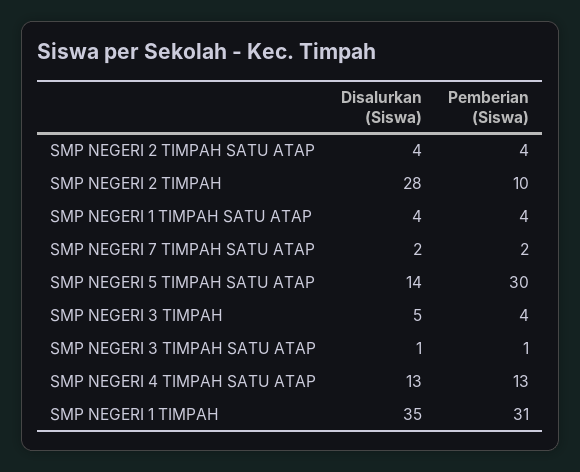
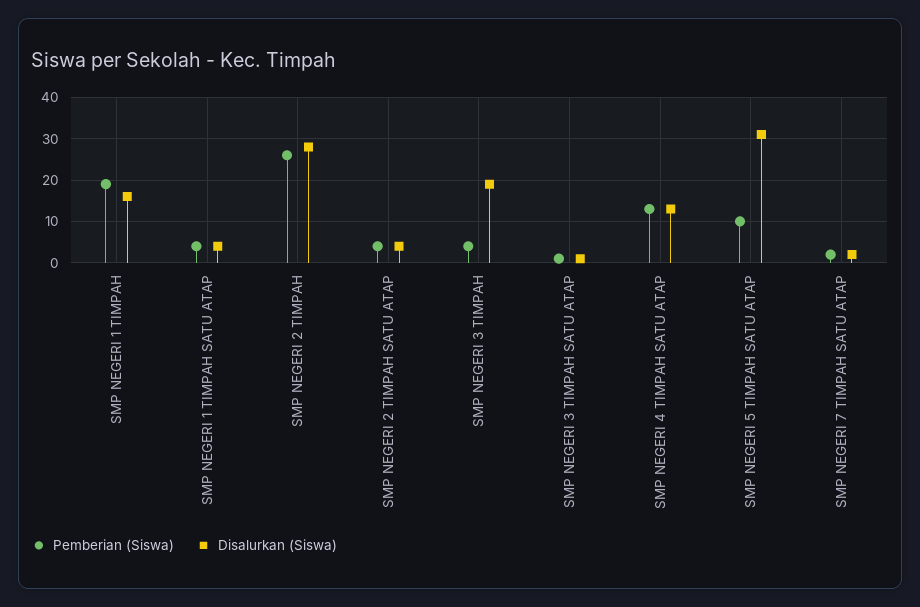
  {
    "Disalurkan (Siswa)": {
      "SMP NEGERI 2 TIMPAH SATU ATAP": 4,
      "SMP NEGERI 2 TIMPAH": 28,
      "SMP NEGERI 1 TIMPAH SATU ATAP": 4,
      "SMP NEGERI 7 TIMPAH SATU ATAP": 2,
-     "SMP NEGERI 5 TIMPAH SATU ATAP": 14,
+     "SMP NEGERI 5 TIMPAH SATU ATAP": 30,
-     "SMP NEGERI 3 TIMPAH": 5,
+     "SMP NEGERI 3 TIMPAH": 20,
      "SMP NEGERI 3 TIMPAH SATU ATAP": 1,
      "SMP NEGERI 4 TIMPAH SATU ATAP": 13,
-     "SMP NEGERI 1 TIMPAH": 35
+     "SMP NEGERI 1 TIMPAH": 15
    },
    "Pemberian (Siswa)": {
      "SMP NEGERI 2 TIMPAH SATU ATAP": 4,
-     "SMP NEGERI 2 TIMPAH": 10,
+     "SMP NEGERI 2 TIMPAH": 25,
      "SMP NEGERI 1 TIMPAH SATU ATAP": 4,
      "SMP NEGERI 7 TIMPAH SATU ATAP": 2,
-     "SMP NEGERI 5 TIMPAH SATU ATAP": 30,
+     "SMP NEGERI 5 TIMPAH SATU ATAP": 10,
      "SMP NEGERI 3 TIMPAH": 4,
      "SMP NEGERI 3 TIMPAH SATU ATAP": 1,
      "SMP NEGERI 4 TIMPAH SATU ATAP": 13,
-     "SMP NEGERI 1 TIMPAH": 31
+     "SMP NEGERI 1 TIMPAH": 20
    }
  }

